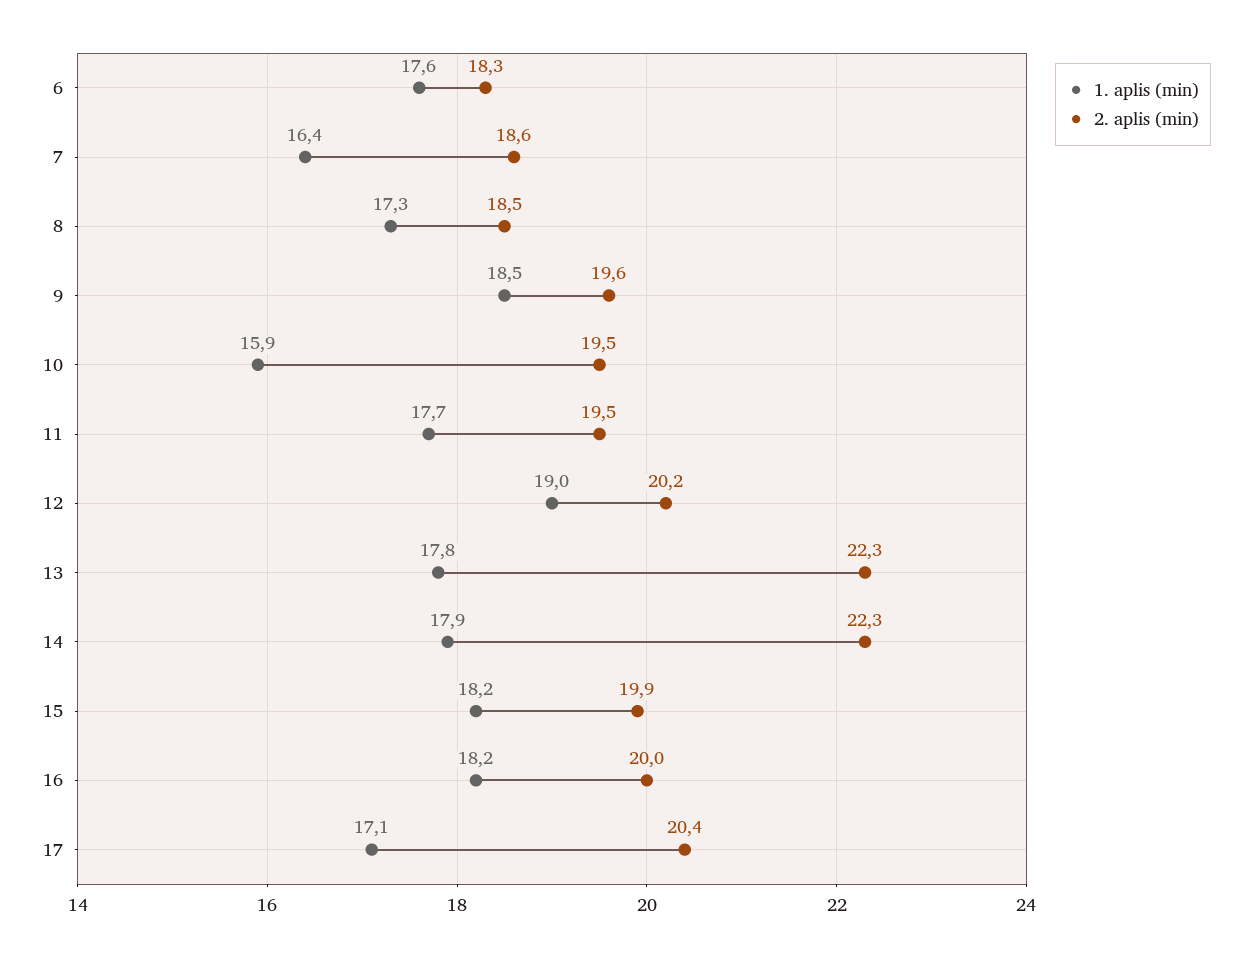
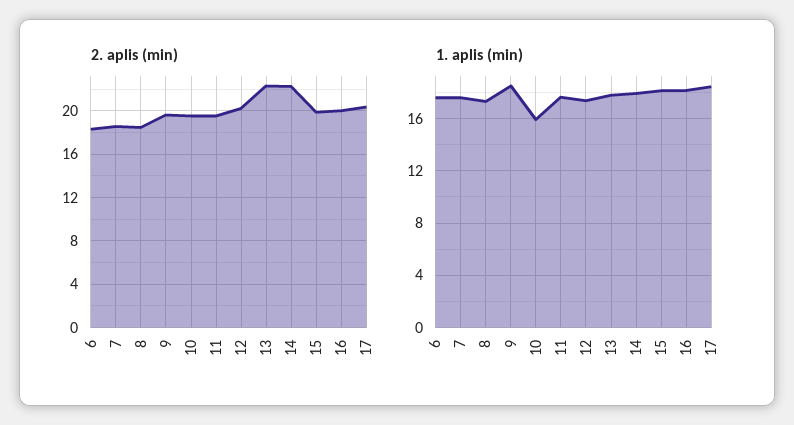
  {
    "1. aplis (min)": {
      "6": 17.6,
-     "7": 16.4,
+     "7": 17.5,
      "8": 17.3,
      "9": 18.5,
      "10": 15.9,
      "11": 17.7,
-     "12": 19,
+     "12": 17.5,
      "13": 17.8,
      "14": 17.9,
      "15": 18.2,
      "16": 18.2,
-     "17": 17.1
+     "17": 18.5
    },
    "2. aplis (min)": {
      "6": 18.3,
      "7": 18.6,
      "8": 18.5,
      "9": 19.6,
      "10": 19.5,
      "11": 19.5,
      "12": 20.2,
      "13": 22.3,
      "14": 22.3,
      "15": 19.9,
      "16": 20,
      "17": 20.4
    }
  }

